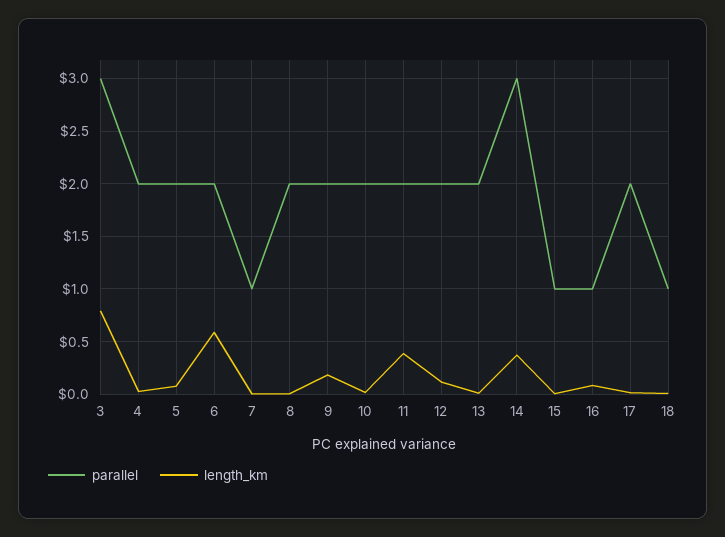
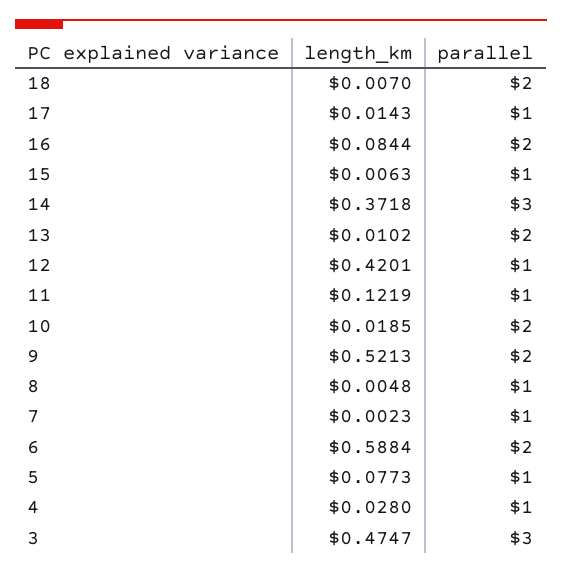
  {
    "parallel": {
      "3": 3,
-     "4": 2,
+     "4": 1,
-     "5": 2,
+     "5": 1,
      "6": 2,
      "7": 1,
-     "8": 2,
+     "8": 1,
      "9": 2,
      "10": 2,
-     "11": 2,
+     "11": 1,
-     "12": 2,
+     "12": 1,
      "13": 2,
      "14": 3,
      "15": 1,
-     "16": 1,
+     "16": 2,
-     "17": 2,
+     "17": 1,
-     "18": 1
+     "18": 2
    },
    "length_km": {
-     "3": 0.8,
+     "3": 0.4747,
      "4": 0.028,
      "5": 0.0773,
      "6": 0.5884,
      "7": 0.0023,
      "8": 0.0048,
-     "9": 0.2,
+     "9": 0.5213,
      "10": 0.0185,
-     "11": 0.4,
+     "11": 0.1219,
-     "12": 0.1,
+     "12": 0.4201,
      "13": 0.0102,
      "14": 0.3718,
      "15": 0.0063,
      "16": 0.0844,
      "17": 0.0143,
      "18": 0.007
    }
  }

